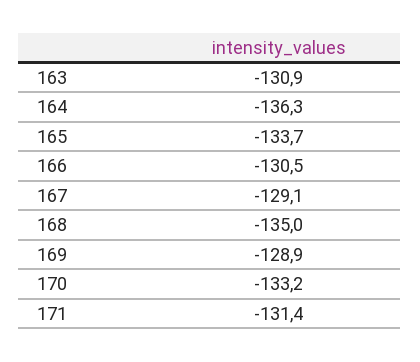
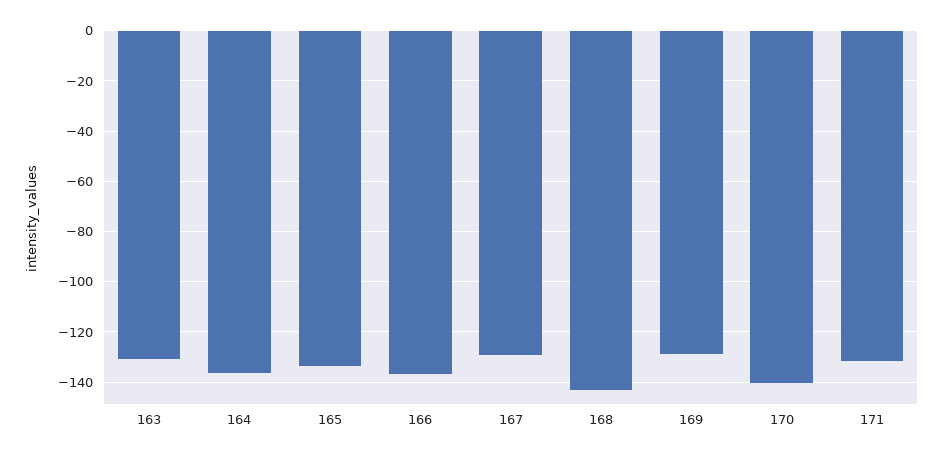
  {
    "163": -130.9,
    "164": -136.3,
    "165": -133.7,
-   "166": -130.5,
+   "166": -137.5,
    "167": -129.1,
-   "168": -135,
+   "168": -142.5,
    "169": -128.9,
-   "170": -133.2,
+   "170": -140,
    "171": -131.4
  }

